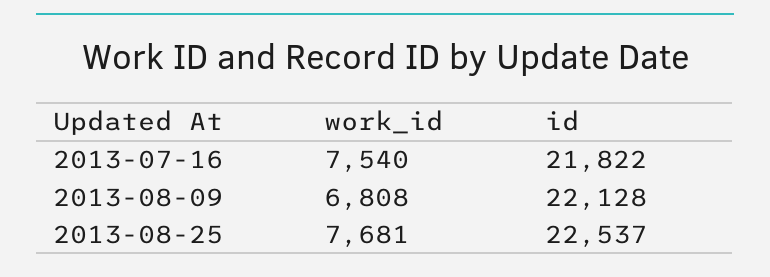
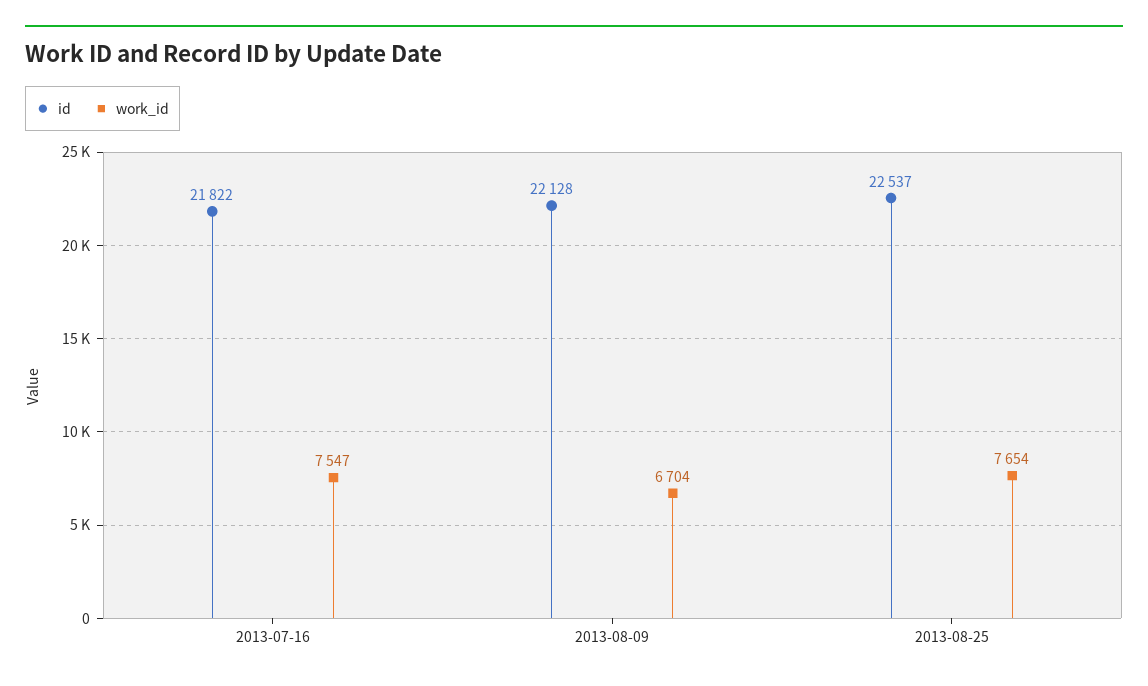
  {
    "work_id": {
-     "2013-07-16": 7540,
+     "2013-07-16": 7547,
-     "2013-08-09": 6808,
+     "2013-08-09": 6704,
-     "2013-08-25": 7681
+     "2013-08-25": 7654
    },
    "id": {
      "2013-07-16": 21822,
      "2013-08-09": 22128,
      "2013-08-25": 22537
    }
  }

